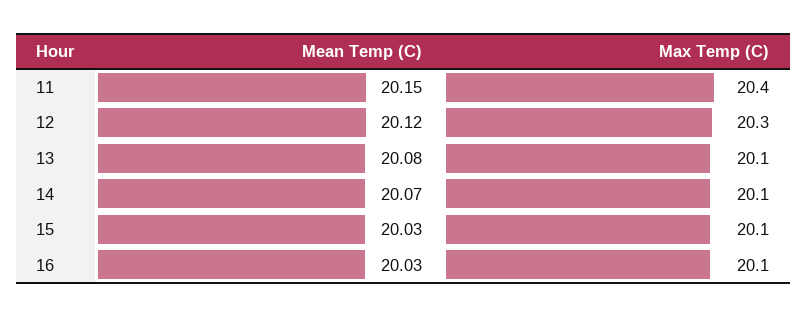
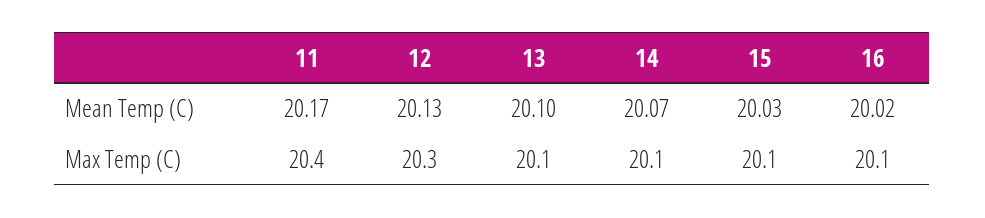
  {
    "Mean Temp (C)": {
-     "11": 20.15,
+     "11": 20.17,
-     "12": 20.12,
+     "12": 20.13,
-     "13": 20.08,
+     "13": 20.1,
      "14": 20.07,
      "15": 20.03,
-     "16": 20.03
+     "16": 20.02
    },
    "Max Temp (C)": {
      "11": 20.4,
      "12": 20.3,
      "13": 20.1,
      "14": 20.1,
      "15": 20.1,
      "16": 20.1
    }
  }

